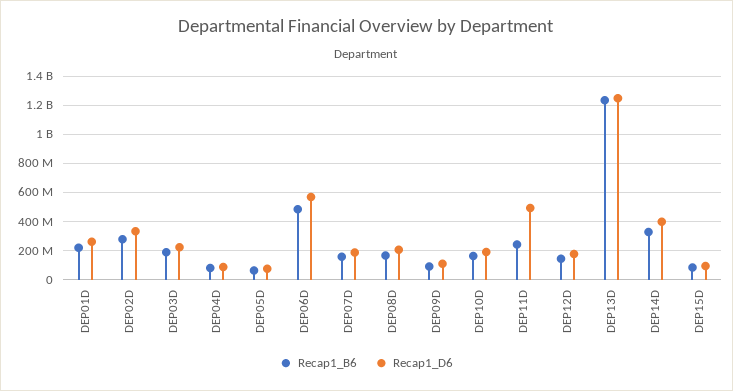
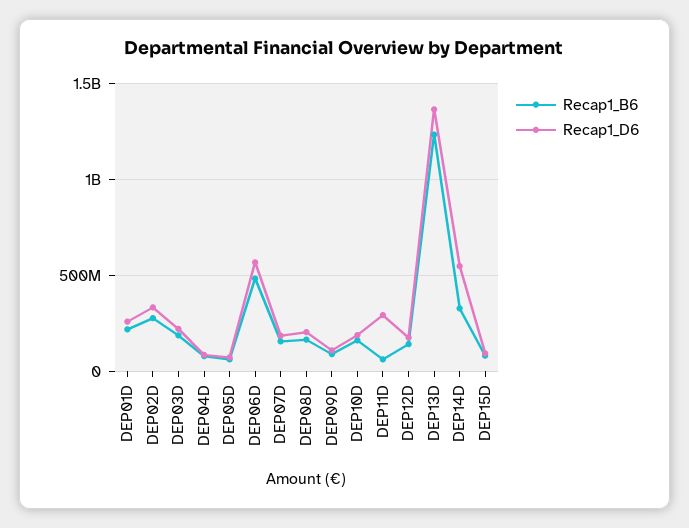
  {
    "Recap1_B6": {
      "DEP01D": 200000000,
      "DEP02D": 300000000,
      "DEP03D": 200000000,
      "DEP04D": 100000000,
      "DEP05D": 50000000,
      "DEP06D": 500000000,
      "DEP07D": 150000000,
      "DEP08D": 150000000,
      "DEP09D": 100000000,
      "DEP10D": 150000000,
-     "DEP11D": 250000000,
+     "DEP11D": 50000000,
      "DEP12D": 150000000,
      "DEP13D": 1250000000,
      "DEP14D": 350000000,
      "DEP15D": 100000000
    },
    "Recap1_D6": {
      "DEP01D": 250000000,
      "DEP02D": 350000000,
      "DEP03D": 200000000,
      "DEP04D": 100000000,
      "DEP05D": 50000000,
      "DEP06D": 550000000,
      "DEP07D": 200000000,
      "DEP08D": 200000000,
      "DEP09D": 100000000,
      "DEP10D": 200000000,
-     "DEP11D": 500000000,
+     "DEP11D": 300000000,
      "DEP12D": 200000000,
-     "DEP13D": 1250000000,
+     "DEP13D": 1350000000,
-     "DEP14D": 400000000,
+     "DEP14D": 550000000,
      "DEP15D": 100000000
    }
  }

